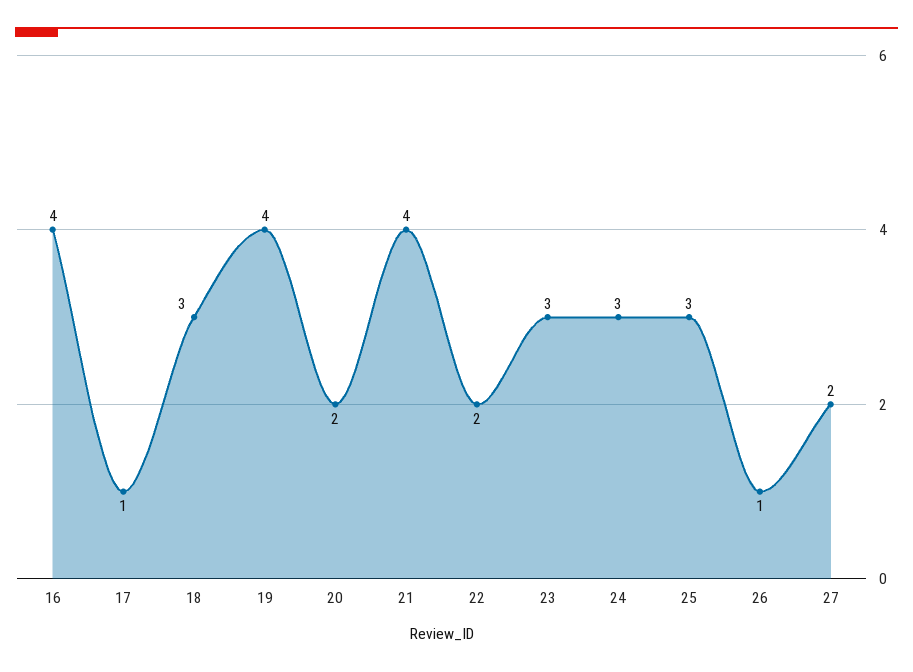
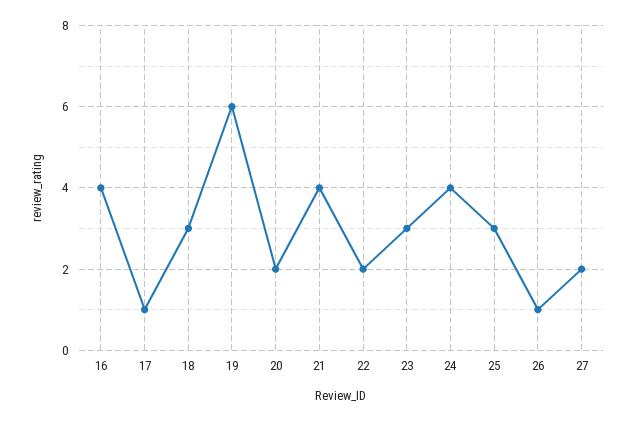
  {
    "16": 4,
    "17": 1,
    "18": 3,
-   "19": 4,
+   "19": 6,
    "20": 2,
    "21": 4,
    "22": 2,
    "23": 3,
-   "24": 3,
+   "24": 4,
    "25": 3,
    "26": 1,
    "27": 2
  }

